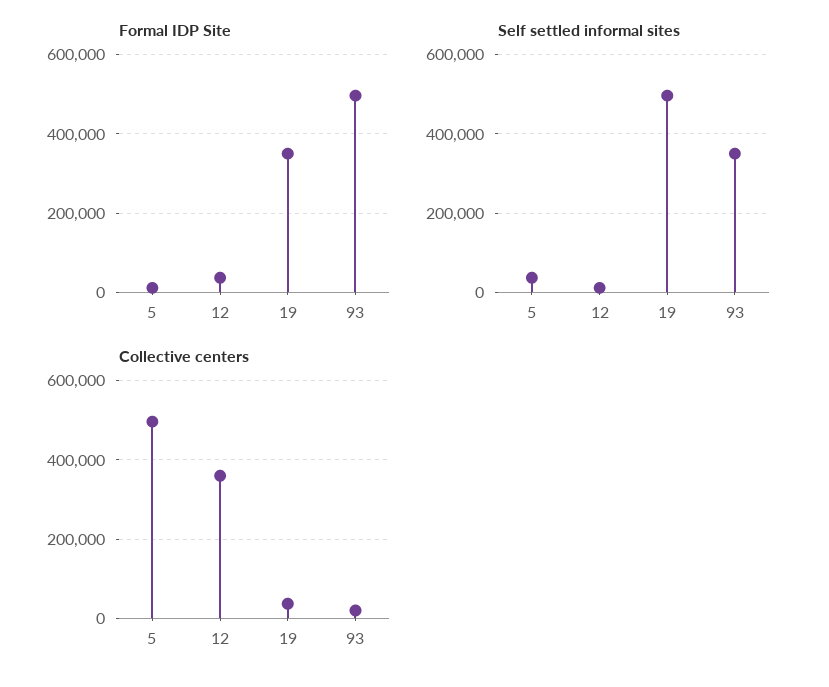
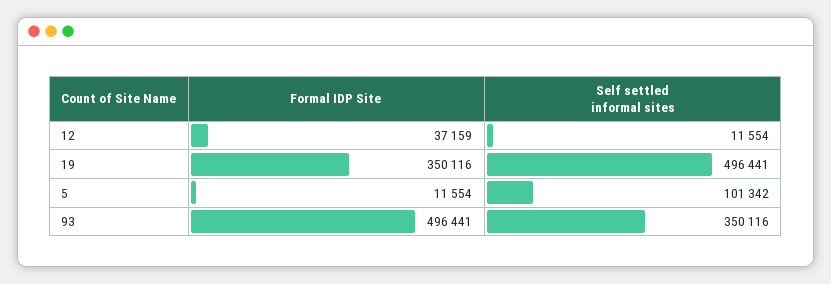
  {
    "Formal IDP Site": {
      "5": 11554,
      "12": 37159,
      "19": 350116,
      "93": 496441
    },
    "Self settled informal sites": {
-     "5": 40000,
+     "5": 101342,
      "12": 11554,
      "19": 496441,
      "93": 350116
-   },
+   }
-   "Collective centers": {
-     "5": 500000,
-     "12": 360000,
-     "19": 40000,
-     "93": 20000
-   }
  }

